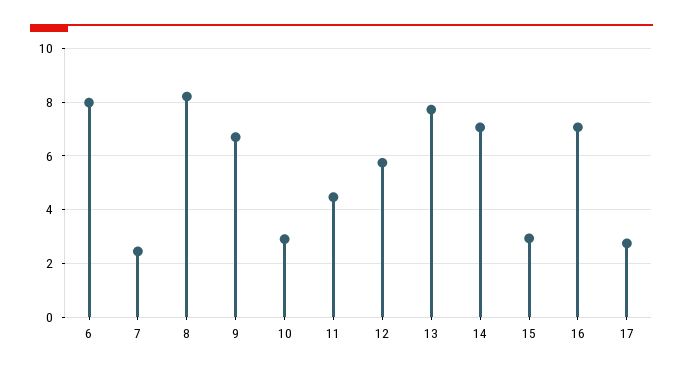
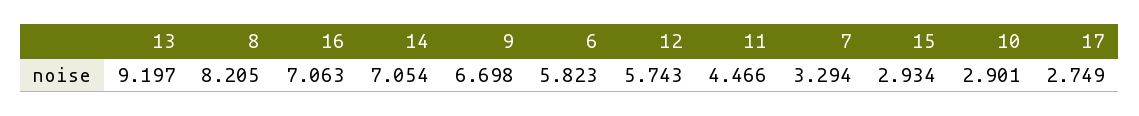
  {
-   "6": 8,
+   "6": 5.823,
-   "7": 2.5,
+   "7": 3.294,
    "8": 8.205,
    "9": 6.698,
    "10": 2.901,
    "11": 4.466,
    "12": 5.743,
-   "13": 7.75,
+   "13": 9.197,
    "14": 7.054,
    "15": 2.934,
    "16": 7.063,
    "17": 2.749
  }

